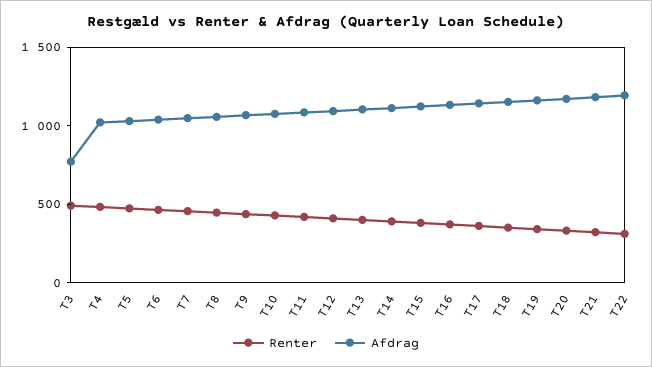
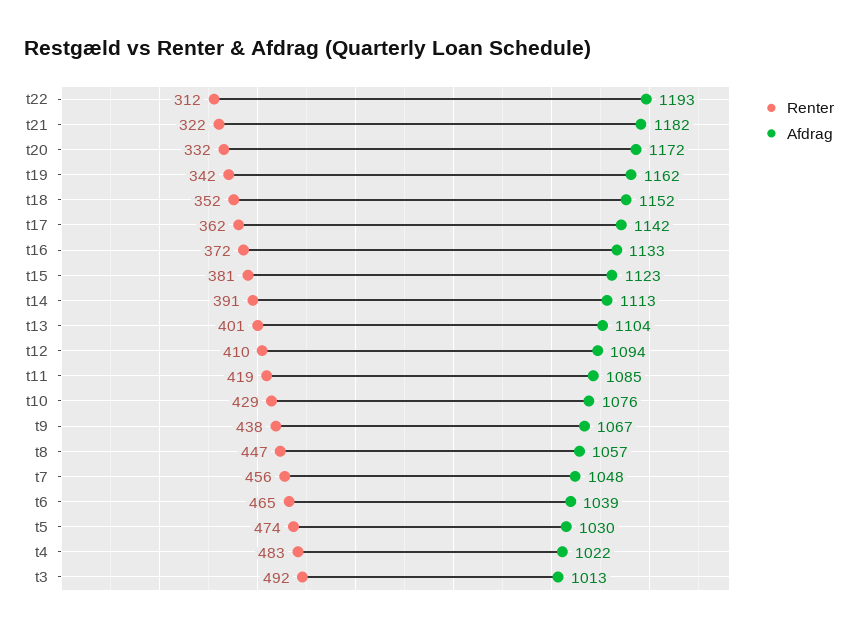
  {
    "Renter": {
      "T3": 492,
      "T4": 483,
      "T5": 474,
      "T6": 465,
      "T7": 456,
      "T8": 447,
      "T9": 438,
      "T10": 429,
      "T11": 419,
      "T12": 410,
      "T13": 401,
      "T14": 391,
      "T15": 381,
      "T16": 372,
      "T17": 362,
      "T18": 352,
      "T19": 342,
      "T20": 332,
      "T21": 322,
      "T22": 312
    },
    "Afdrag": {
-     "T3": 800,
+     "T3": 1013,
      "T4": 1022,
      "T5": 1030,
      "T6": 1039,
      "T7": 1048,
      "T8": 1057,
      "T9": 1067,
      "T10": 1076,
      "T11": 1085,
      "T12": 1094,
      "T13": 1104,
      "T14": 1113,
      "T15": 1123,
      "T16": 1133,
      "T17": 1142,
      "T18": 1152,
      "T19": 1162,
      "T20": 1172,
      "T21": 1182,
      "T22": 1193
    }
  }

